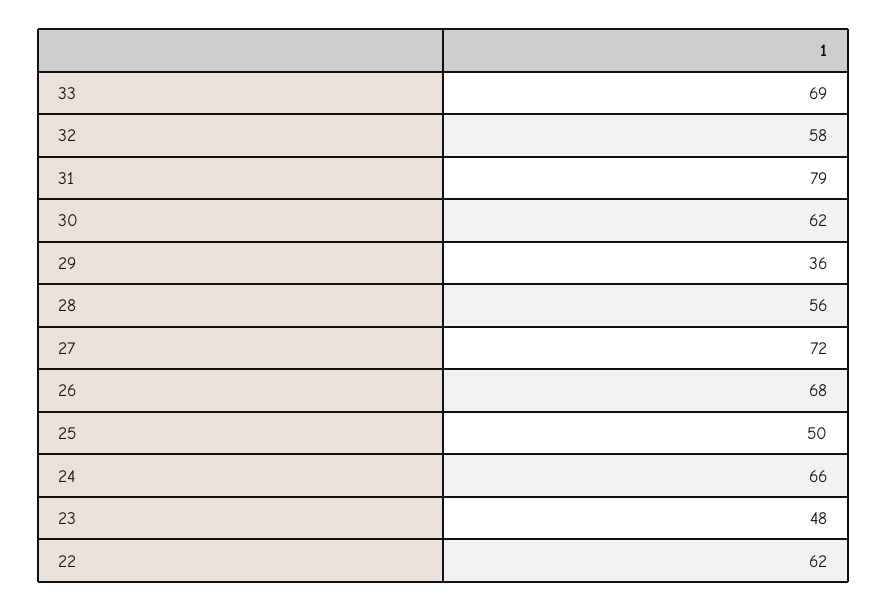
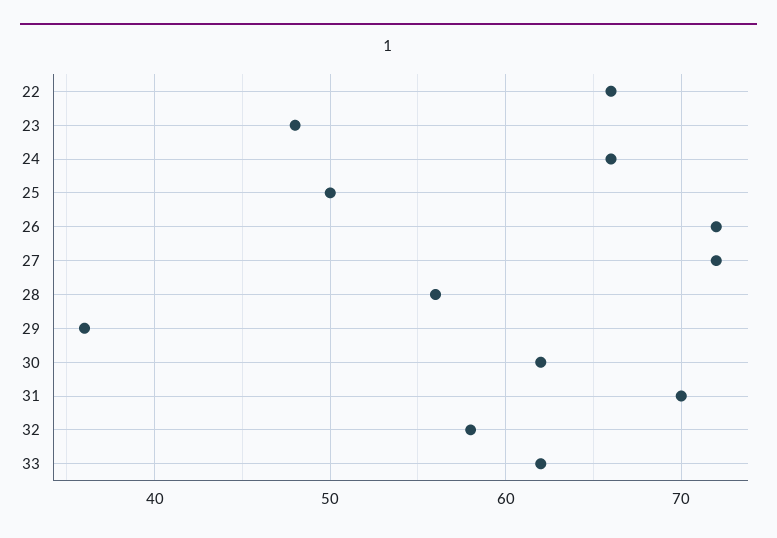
  {
-   "33": 69,
+   "33": 62,
    "32": 58,
-   "31": 79,
+   "31": 70,
    "30": 62,
    "29": 36,
    "28": 56,
    "27": 72,
-   "26": 68,
+   "26": 72,
    "25": 50,
    "24": 66,
    "23": 48,
-   "22": 62
+   "22": 66
  }

